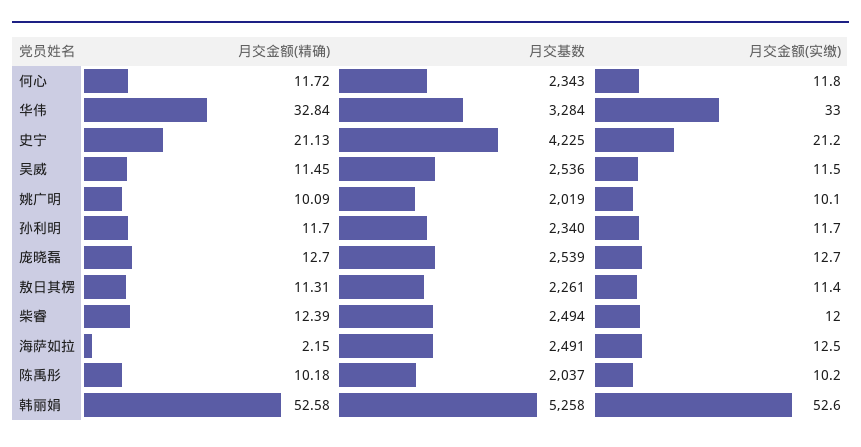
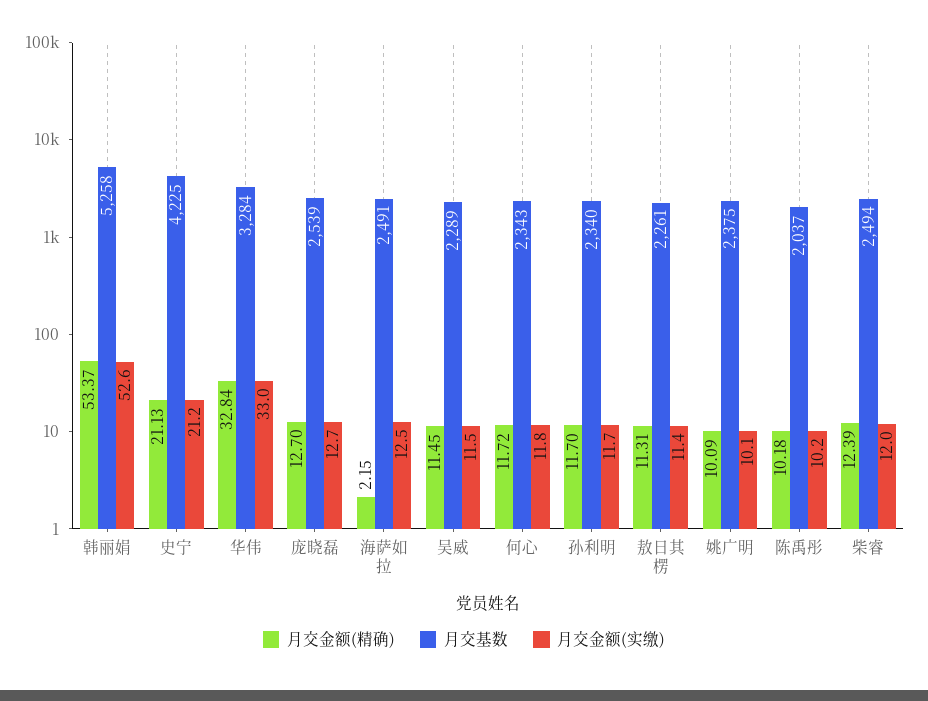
  {
    "月交金额(精确)": {
      "何心": 11.72,
      "华伟": 32.84,
      "史宁": 21.13,
      "吴威": 11.45,
      "姚广明": 10.09,
      "孙利明": 11.7,
      "庞晓磊": 12.7,
      "敖日其楞": 11.31,
      "柴睿": 12.39,
      "海萨如拉": 2.15,
      "陈禹彤": 10.18,
-     "韩丽娟": 52.58
+     "韩丽娟": 53.37
    },
    "月交基数": {
      "何心": 2343,
      "华伟": 3284,
      "史宁": 4225,
-     "吴威": 2536,
+     "吴威": 2289,
-     "姚广明": 2019,
+     "姚广明": 2375,
      "孙利明": 2340,
      "庞晓磊": 2539,
      "敖日其楞": 2261,
      "柴睿": 2494,
      "海萨如拉": 2491,
      "陈禹彤": 2037,
      "韩丽娟": 5258
    },
    "月交金额(实缴)": {
      "何心": 11.8,
      "华伟": 33,
      "史宁": 21.2,
      "吴威": 11.5,
      "姚广明": 10.1,
      "孙利明": 11.7,
      "庞晓磊": 12.7,
      "敖日其楞": 11.4,
      "柴睿": 12,
      "海萨如拉": 12.5,
      "陈禹彤": 10.2,
      "韩丽娟": 52.6
    }
  }

